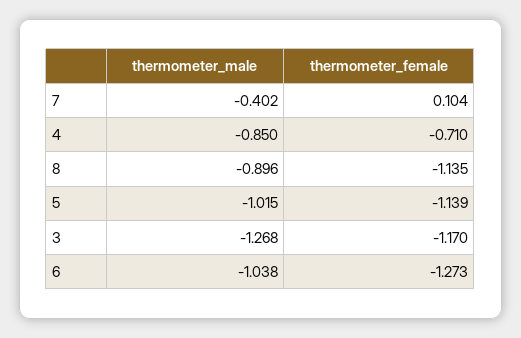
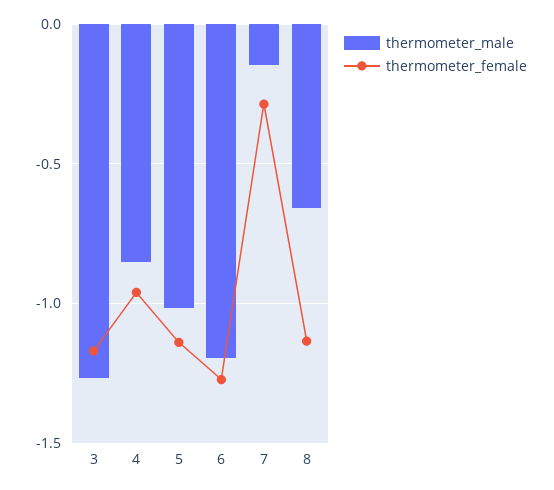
  {
    "thermometer_male": {
-     "7": -0.402,
+     "7": -0.15,
      "4": -0.85,
-     "8": -0.896,
+     "8": -0.65,
      "5": -1.015,
      "3": -1.268,
-     "6": -1.038
+     "6": -1.2
    },
    "thermometer_female": {
-     "7": 0.104,
+     "7": -0.3,
-     "4": -0.71,
+     "4": -0.95,
      "8": -1.135,
      "5": -1.139,
      "3": -1.17,
      "6": -1.273
    }
  }

